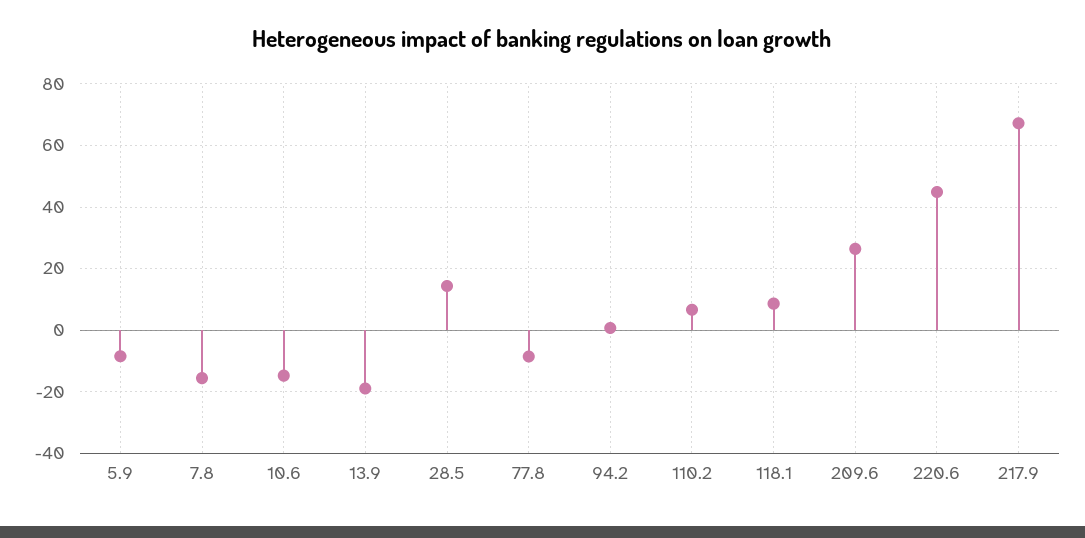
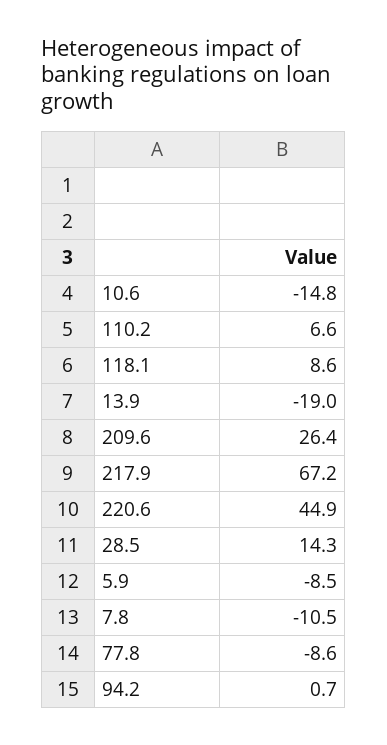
  {
    "5.9": -8.5,
-   "7.8": -16,
+   "7.8": -10.5,
    "10.6": -14.8,
    "13.9": -19,
    "28.5": 14.3,
    "77.8": -8.6,
    "94.2": 0.7,
    "110.2": 6.6,
    "118.1": 8.6,
    "209.6": 26.4,
    "220.6": 44.9,
    "217.9": 67.2
  }

